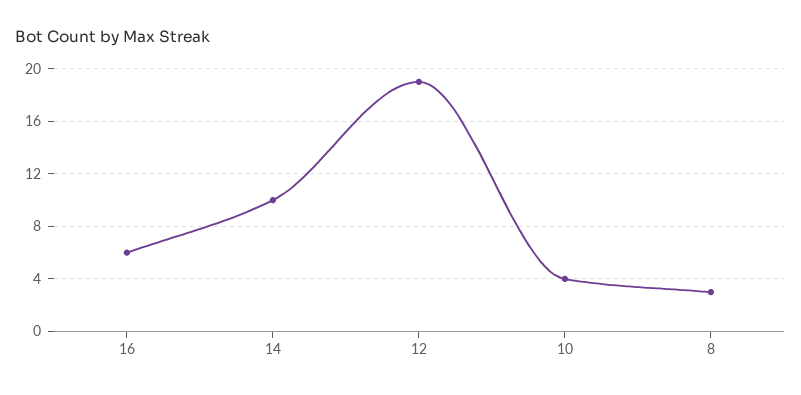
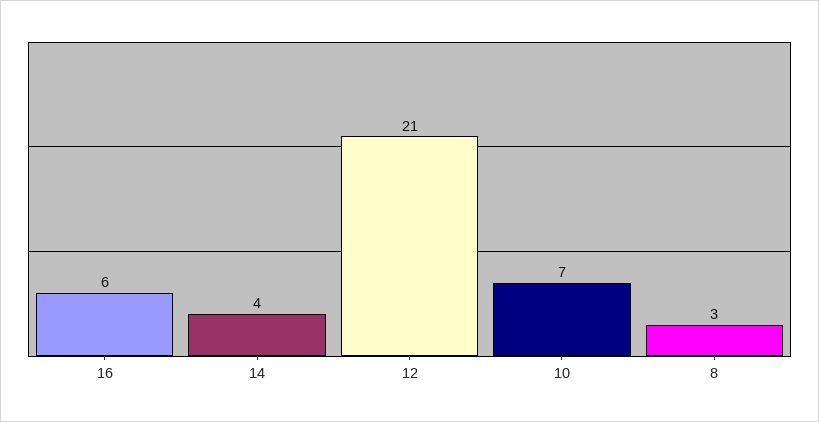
  {
    "16": 6,
-   "14": 10,
+   "14": 4,
-   "12": 19,
+   "12": 21,
-   "10": 4,
+   "10": 7,
    "8": 3
  }

